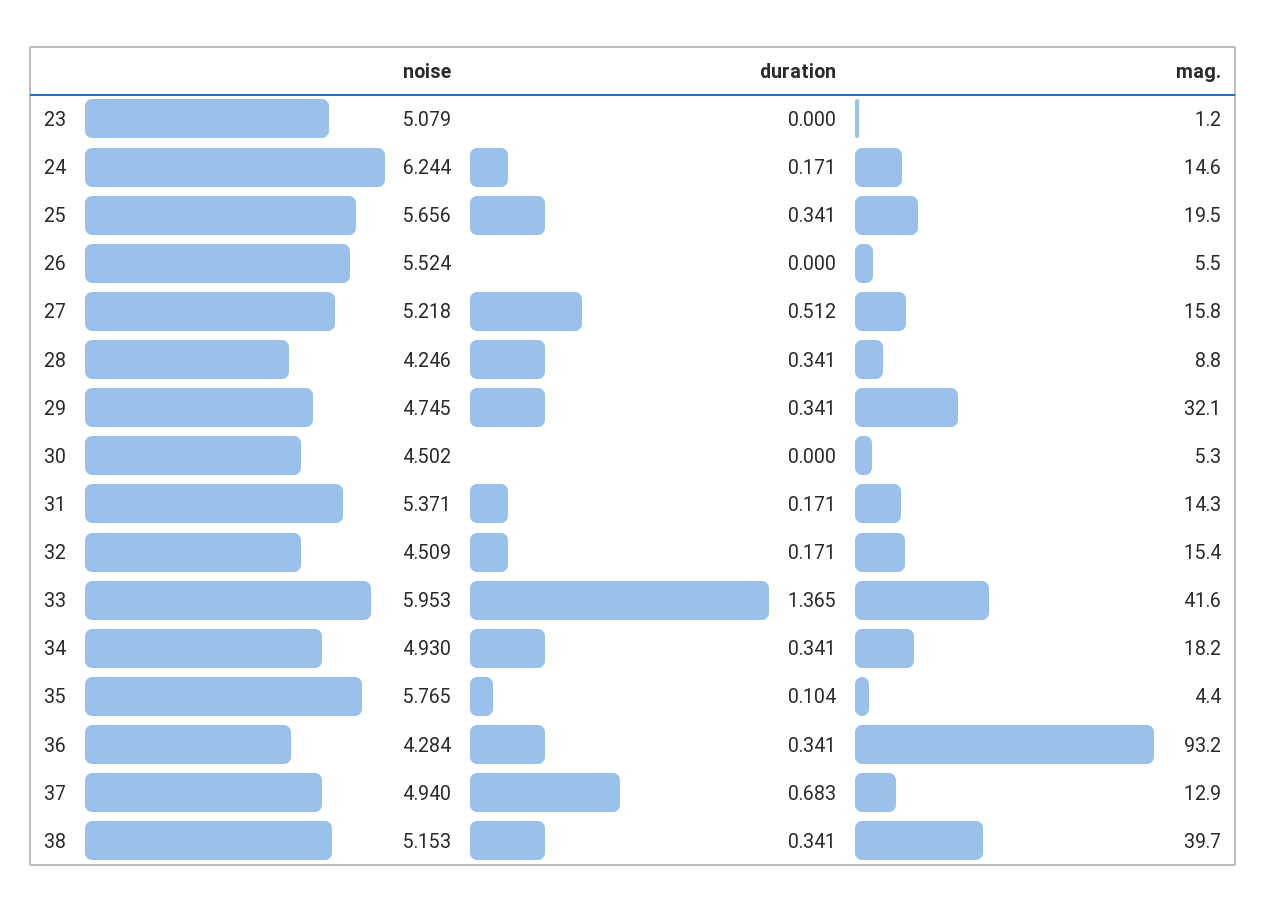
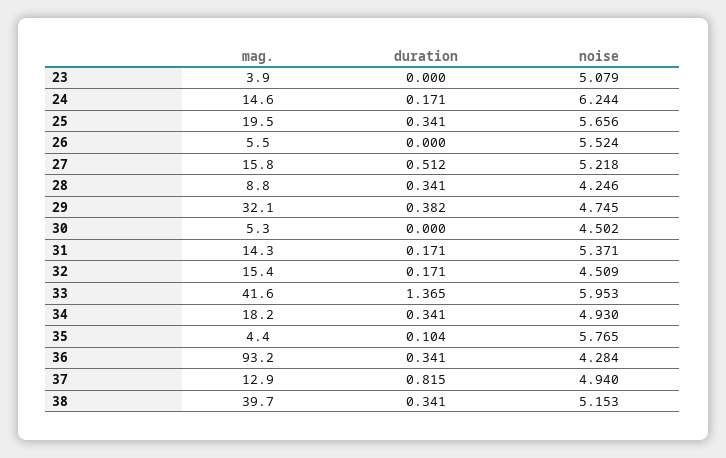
  {
    "noise": {
      "23": 5.079,
      "24": 6.244,
      "25": 5.656,
      "26": 5.524,
      "27": 5.218,
      "28": 4.246,
      "29": 4.745,
      "30": 4.502,
      "31": 5.371,
      "32": 4.509,
      "33": 5.953,
      "34": 4.93,
      "35": 5.765,
      "36": 4.284,
      "37": 4.94,
      "38": 5.153
    },
    "duration": {
      "23": 0,
      "24": 0.171,
      "25": 0.341,
      "26": 0,
      "27": 0.512,
      "28": 0.341,
-     "29": 0.341,
+     "29": 0.382,
      "30": 0,
      "31": 0.171,
      "32": 0.171,
      "33": 1.365,
      "34": 0.341,
      "35": 0.104,
      "36": 0.341,
-     "37": 0.683,
+     "37": 0.815,
      "38": 0.341
    },
    "mag.": {
-     "23": 1.2,
+     "23": 3.9,
      "24": 14.6,
      "25": 19.5,
      "26": 5.5,
      "27": 15.8,
      "28": 8.8,
      "29": 32.1,
      "30": 5.3,
      "31": 14.3,
      "32": 15.4,
      "33": 41.6,
      "34": 18.2,
      "35": 4.4,
      "36": 93.2,
      "37": 12.9,
      "38": 39.7
    }
  }

